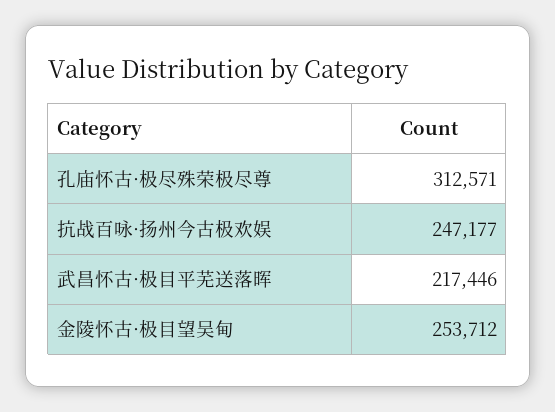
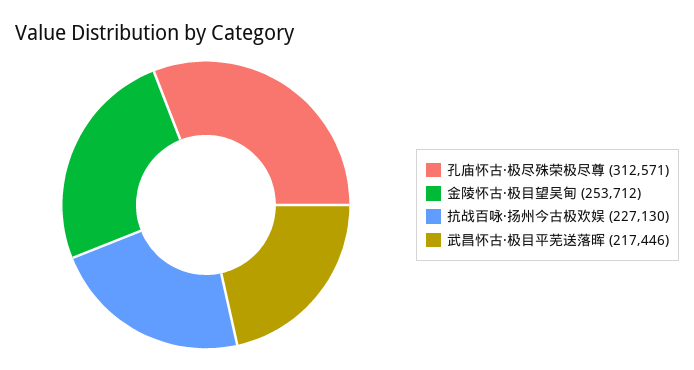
  {
    "孔庙怀古·极尽殊荣极尽尊": 312571,
-   "抗战百咏·扬州今古极欢娱": 247177,
+   "抗战百咏·扬州今古极欢娱": 227130,
    "武昌怀古·极目平芜送落晖": 217446,
    "金陵怀古·极目望吴甸": 253712
  }

